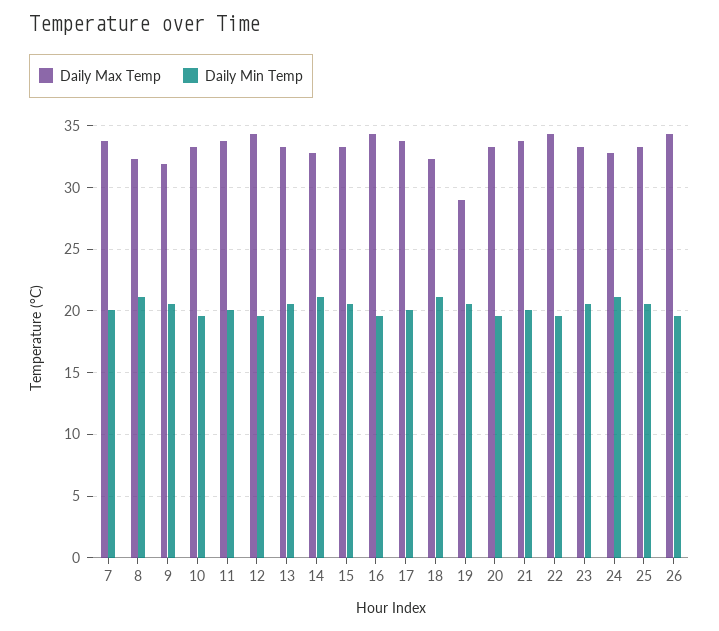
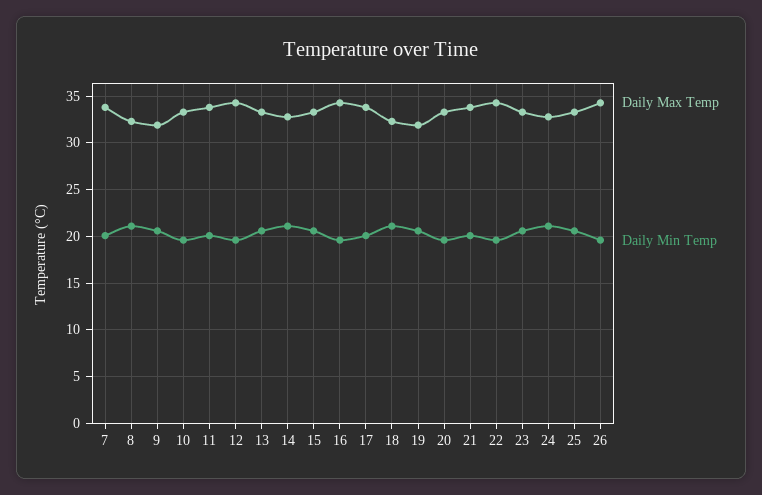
  {
    "Daily Max Temp": {
      "7": 34,
      "8": 32.5,
      "9": 32,
      "10": 33.5,
      "11": 34,
      "12": 34.5,
      "13": 33.5,
      "14": 33,
      "15": 33.5,
      "16": 34.5,
      "17": 34,
      "18": 32.5,
-     "19": 29,
+     "19": 32,
      "20": 33.5,
      "21": 34,
      "22": 34.5,
      "23": 33.5,
      "24": 33,
      "25": 33.5,
      "26": 34.5
    },
    "Daily Min Temp": {
      "7": 20,
      "8": 21,
      "9": 20.5,
      "10": 19.5,
      "11": 20,
      "12": 19.5,
      "13": 20.5,
      "14": 21,
      "15": 20.5,
      "16": 19.5,
      "17": 20,
      "18": 21,
      "19": 20.5,
      "20": 19.5,
      "21": 20,
      "22": 19.5,
      "23": 20.5,
      "24": 21,
      "25": 20.5,
      "26": 19.5
    }
  }

